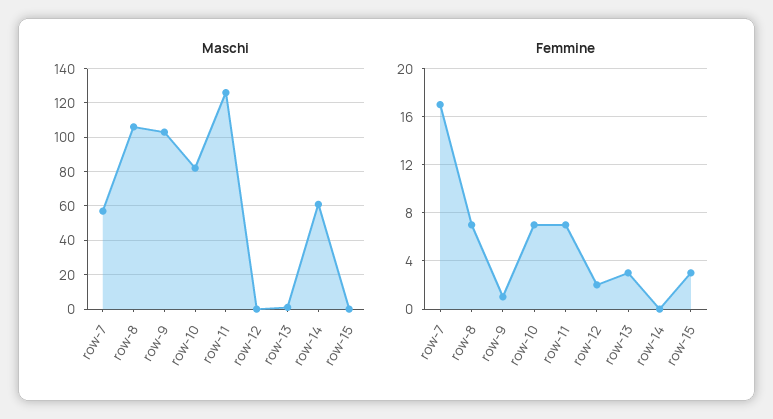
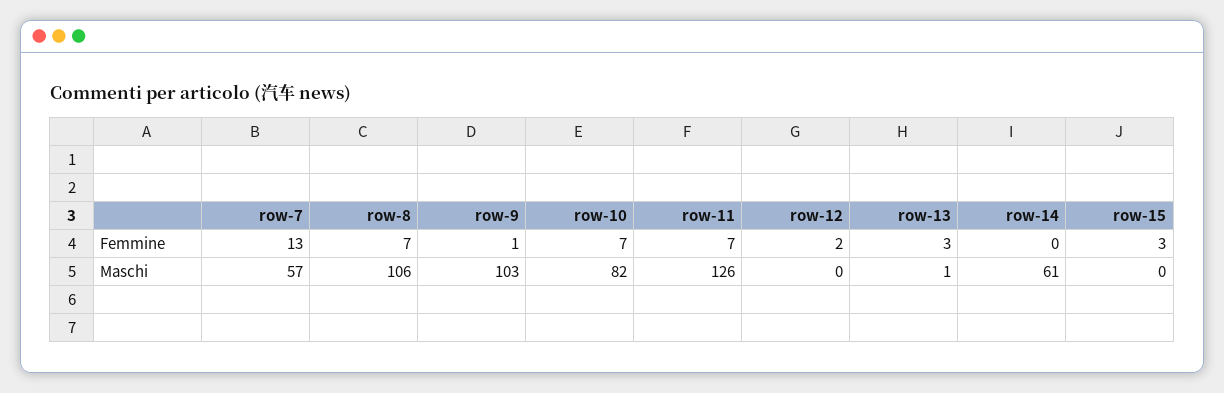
  {
    "Maschi": {
      "row-7": 57,
      "row-8": 106,
      "row-9": 103,
      "row-10": 82,
      "row-11": 126,
      "row-12": 0,
      "row-13": 1,
      "row-14": 61,
      "row-15": 0
    },
    "Femmine": {
-     "row-7": 17,
+     "row-7": 13,
      "row-8": 7,
      "row-9": 1,
      "row-10": 7,
      "row-11": 7,
      "row-12": 2,
      "row-13": 3,
      "row-14": 0,
      "row-15": 3
    }
  }

